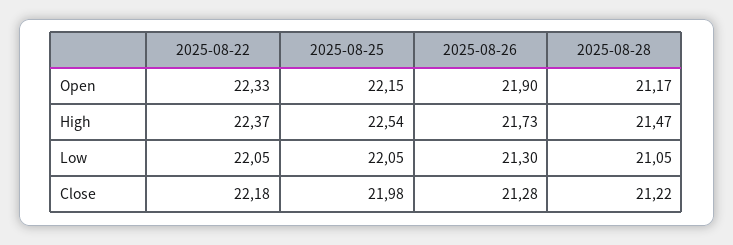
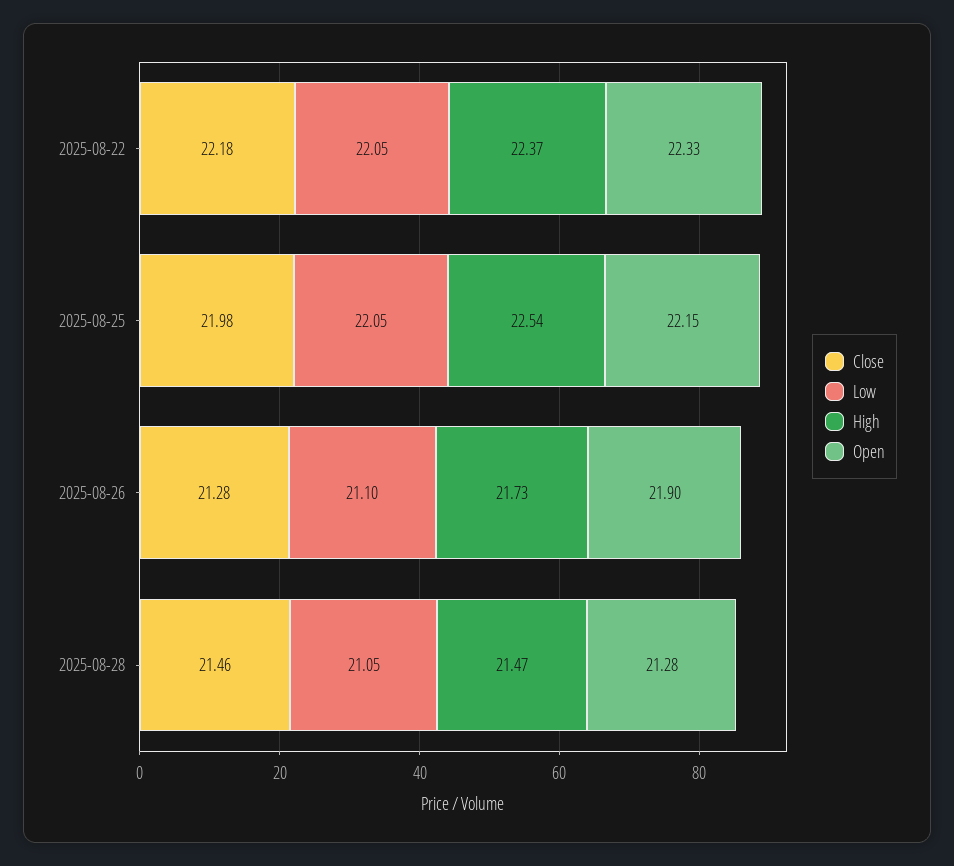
  {
    "Open": {
      "2025-08-22": 22.33,
      "2025-08-25": 22.15,
      "2025-08-26": 21.9,
-     "2025-08-28": 21.17
+     "2025-08-28": 21.28
    },
    "High": {
      "2025-08-22": 22.37,
      "2025-08-25": 22.54,
      "2025-08-26": 21.73,
      "2025-08-28": 21.47
    },
    "Low": {
      "2025-08-22": 22.05,
      "2025-08-25": 22.05,
-     "2025-08-26": 21.3,
+     "2025-08-26": 21.1,
      "2025-08-28": 21.05
    },
    "Close": {
      "2025-08-22": 22.18,
      "2025-08-25": 21.98,
      "2025-08-26": 21.28,
-     "2025-08-28": 21.22
+     "2025-08-28": 21.46
    }
  }

